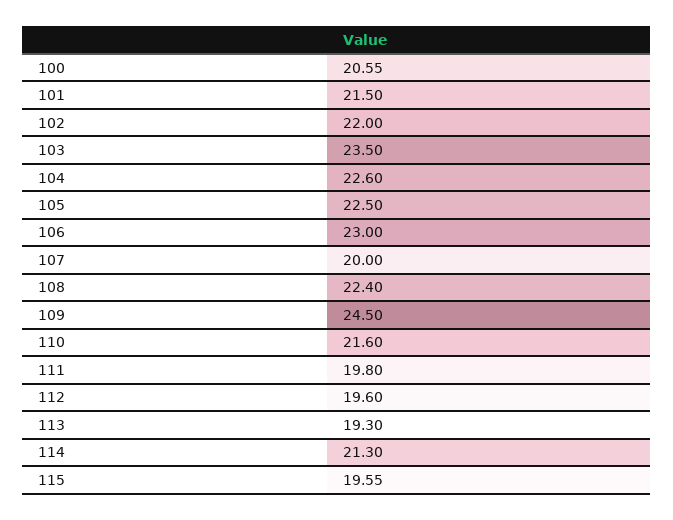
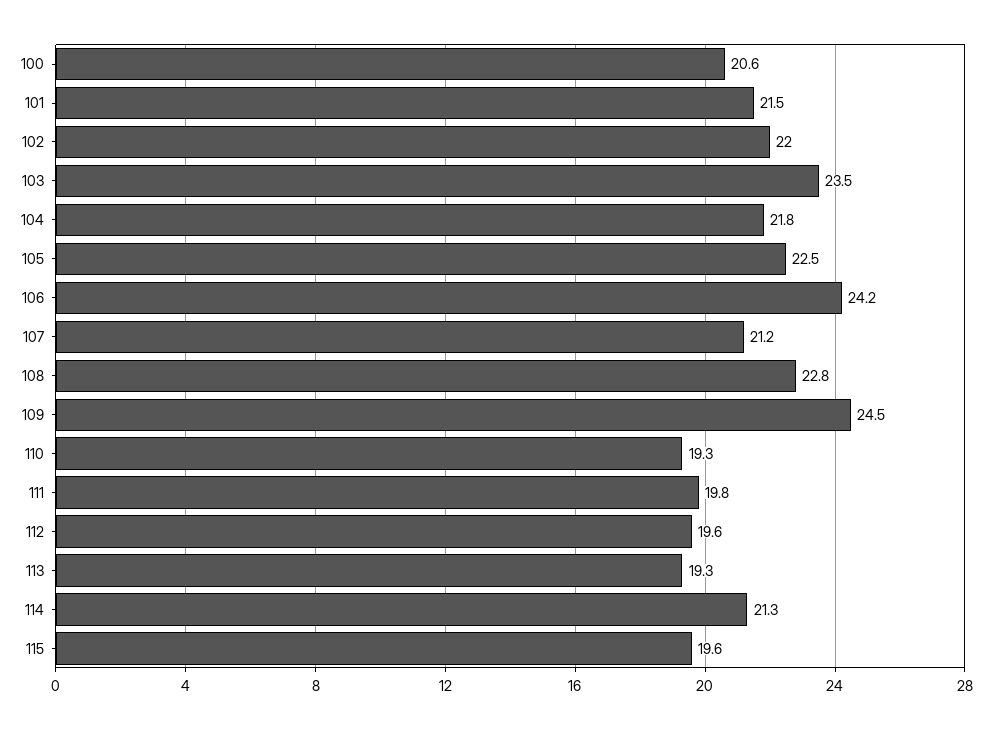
  {
    "100": 20.55,
    "101": 21.5,
    "102": 22,
    "103": 23.5,
-   "104": 22.6,
+   "104": 21.8,
    "105": 22.5,
-   "106": 23,
+   "106": 24.2,
-   "107": 20,
+   "107": 21.2,
-   "108": 22.4,
+   "108": 22.8,
    "109": 24.5,
-   "110": 21.6,
+   "110": 19.3,
    "111": 19.8,
    "112": 19.6,
    "113": 19.3,
    "114": 21.3,
    "115": 19.55
  }

